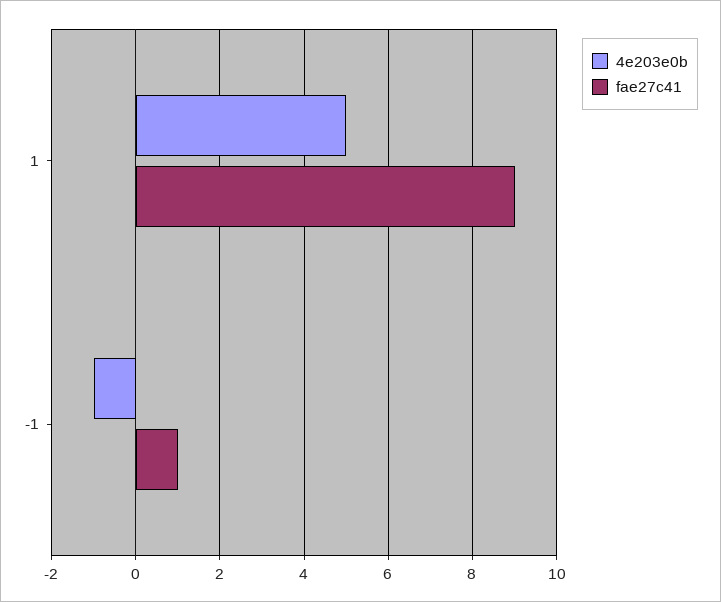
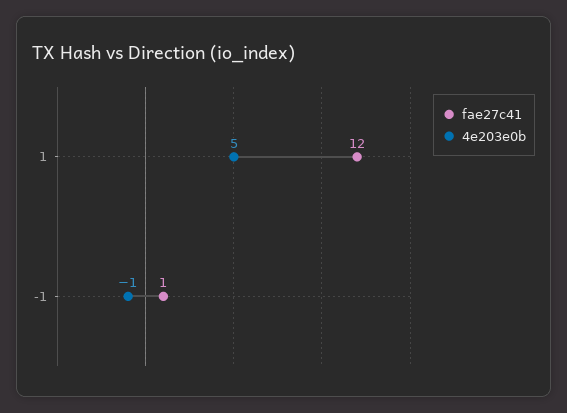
  {
    "4e203e0b": {
      "1": 5,
      "-1": -1
    },
    "fae27c41": {
-     "1": 9,
+     "1": 12,
      "-1": 1
    }
  }

